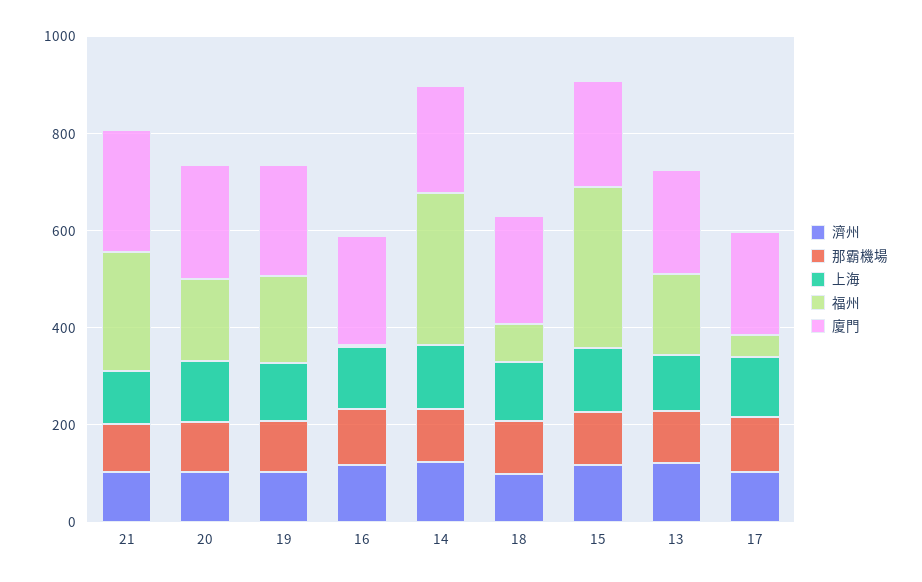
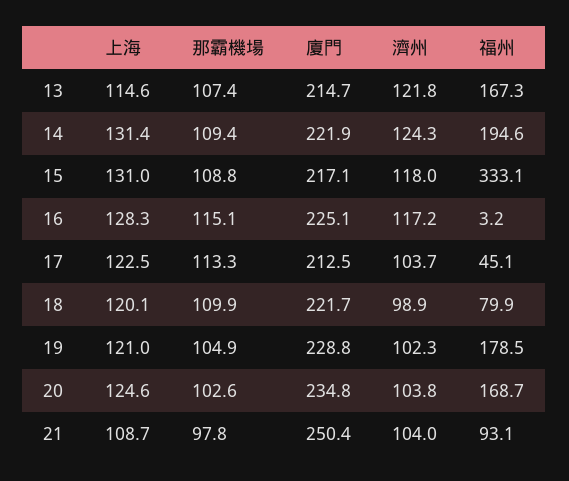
  {
    "濟州": {
      "21": 104,
      "20": 103.8,
      "19": 102.3,
      "16": 117.2,
      "14": 124.3,
      "18": 98.9,
      "15": 118,
      "13": 121.8,
      "17": 103.7
    },
    "那霸機場": {
      "21": 97.8,
      "20": 102.6,
      "19": 104.9,
      "16": 115.1,
      "14": 109.4,
      "18": 109.9,
      "15": 108.8,
      "13": 107.4,
      "17": 113.3
    },
    "上海": {
      "21": 108.7,
      "20": 124.6,
      "19": 121,
      "16": 128.3,
      "14": 131.4,
      "18": 120.1,
      "15": 131,
      "13": 114.6,
      "17": 122.5
    },
    "福州": {
-     "21": 250,
+     "21": 93.1,
      "20": 168.7,
      "19": 178.5,
      "16": 3.2,
-     "14": 300,
+     "14": 194.6,
      "18": 79.9,
      "15": 333.1,
      "13": 167.3,
      "17": 45.1
    },
    "廈門": {
      "21": 250.4,
      "20": 234.8,
      "19": 228.8,
      "16": 225.1,
      "14": 221.9,
      "18": 221.7,
      "15": 217.1,
      "13": 214.7,
      "17": 212.5
    }
  }

